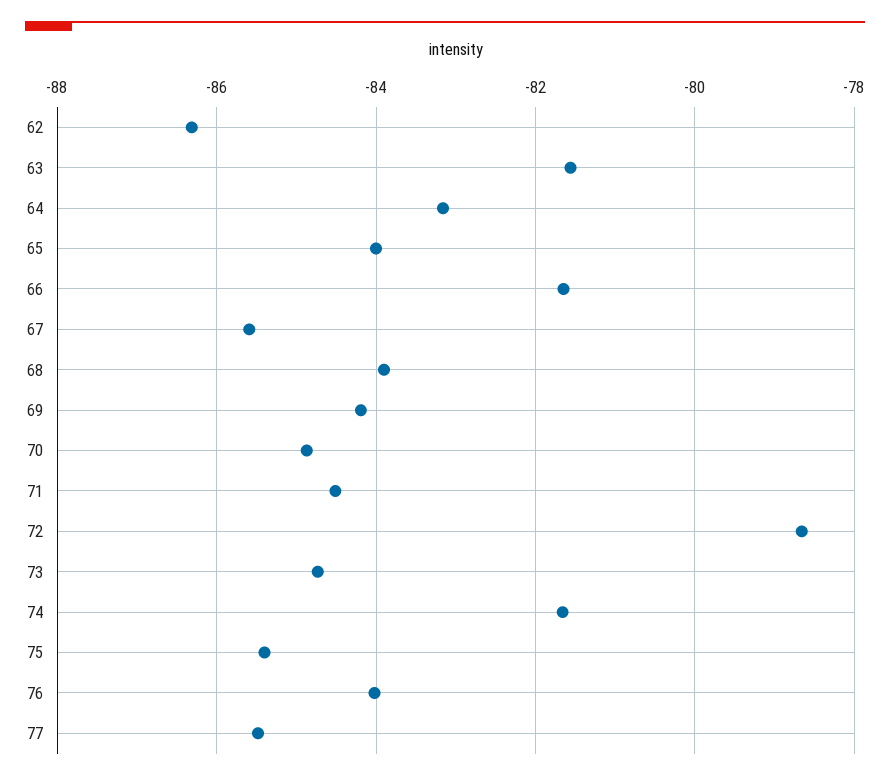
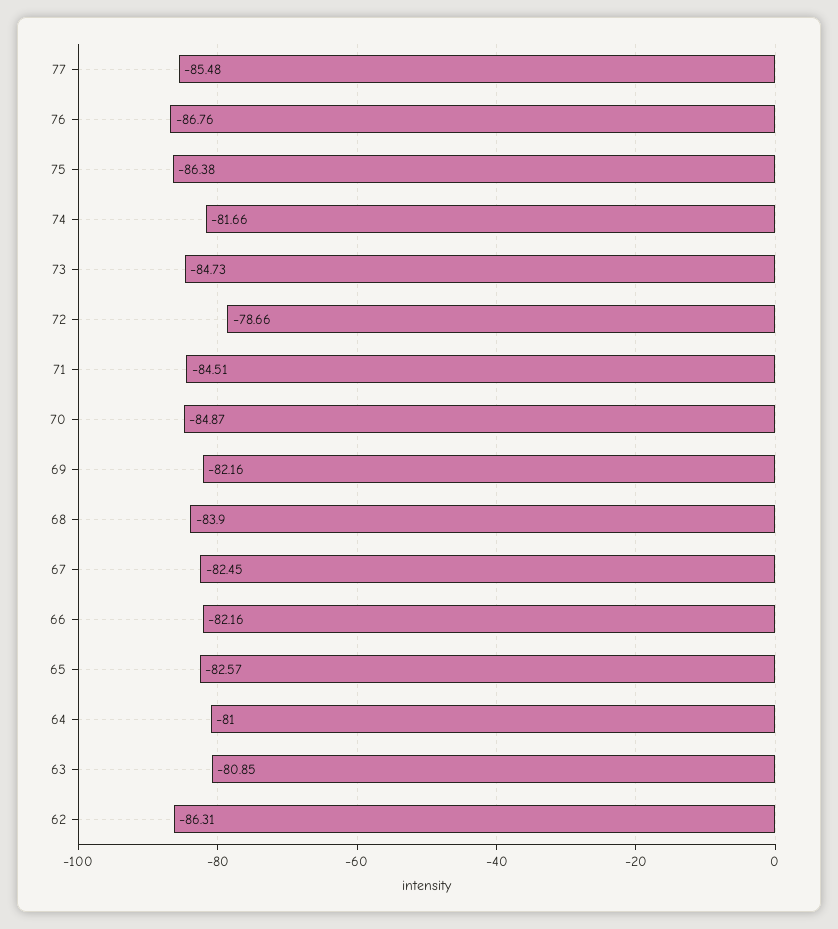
  {
    "62": -86.31,
-   "63": -81.6,
+   "63": -80.85,
-   "64": -83.2,
+   "64": -81,
-   "65": -84,
+   "65": -82.57,
-   "66": -81.6,
+   "66": -82.16,
-   "67": -85.6,
+   "67": -82.45,
    "68": -83.9,
-   "69": -84.2,
+   "69": -82.16,
    "70": -84.87,
    "71": -84.51,
    "72": -78.66,
    "73": -84.73,
    "74": -81.66,
-   "75": -85.4,
+   "75": -86.38,
-   "76": -84,
+   "76": -86.76,
    "77": -85.48
  }

